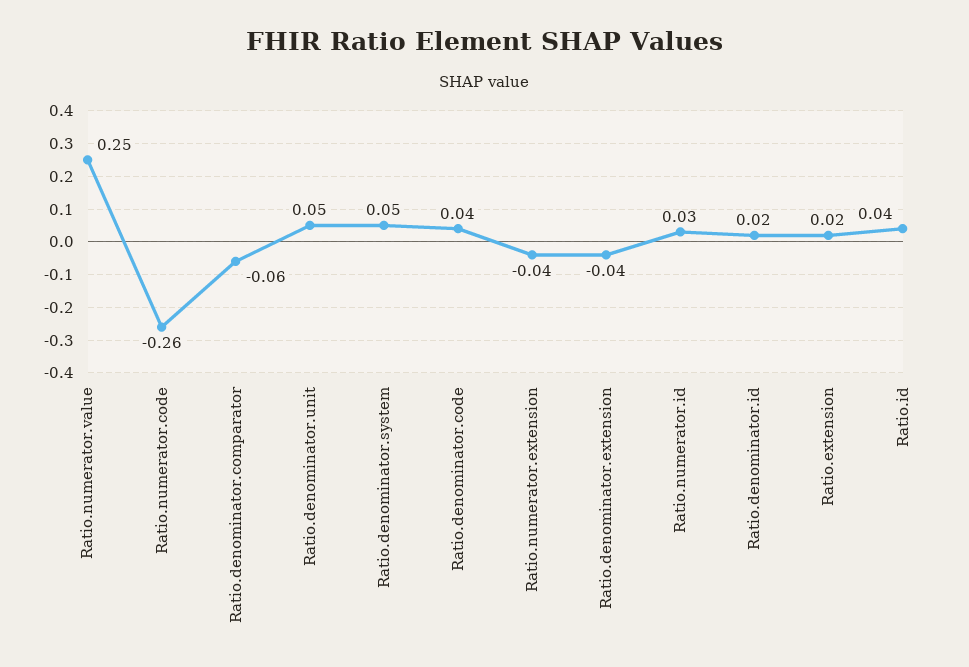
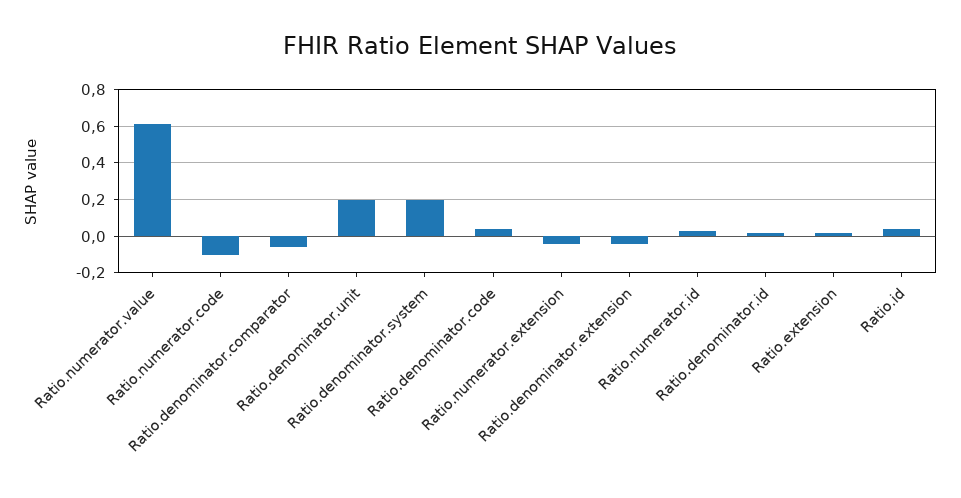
  {
-   "Ratio.numerator.value": 0.25,
+   "Ratio.numerator.value": 0.6,
-   "Ratio.numerator.code": -0.26,
+   "Ratio.numerator.code": -0.1,
    "Ratio.denominator.comparator": -0.06,
-   "Ratio.denominator.unit": 0.05,
+   "Ratio.denominator.unit": 0.2,
-   "Ratio.denominator.system": 0.05,
+   "Ratio.denominator.system": 0.2,
    "Ratio.denominator.code": 0.04,
    "Ratio.numerator.extension": -0.04,
    "Ratio.denominator.extension": -0.04,
    "Ratio.numerator.id": 0.03,
    "Ratio.denominator.id": 0.02,
    "Ratio.extension": 0.02,
    "Ratio.id": 0.04
  }

